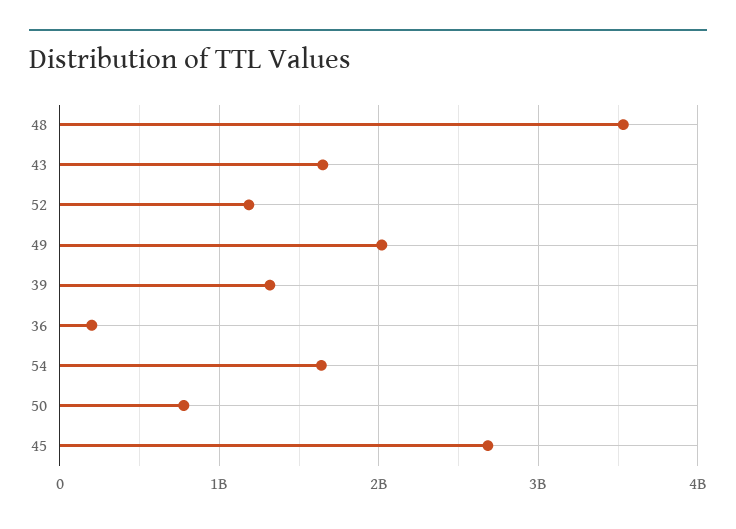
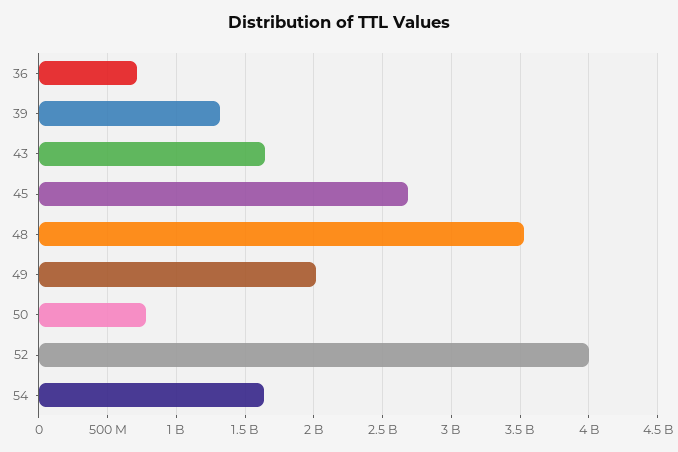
  {
    "48": 3550000000,
    "43": 1650000000,
-   "52": 1200000000,
+   "52": 4000000000,
    "49": 2000000000,
    "39": 1300000000,
-   "36": 200000000,
+   "36": 700000000,
    "54": 1650000000,
    "50": 800000000,
    "45": 2700000000
  }

